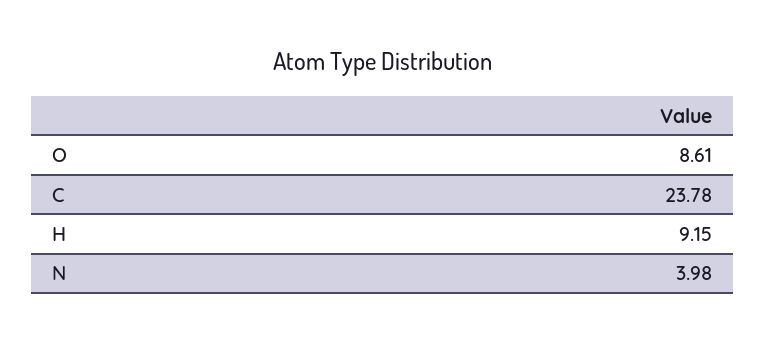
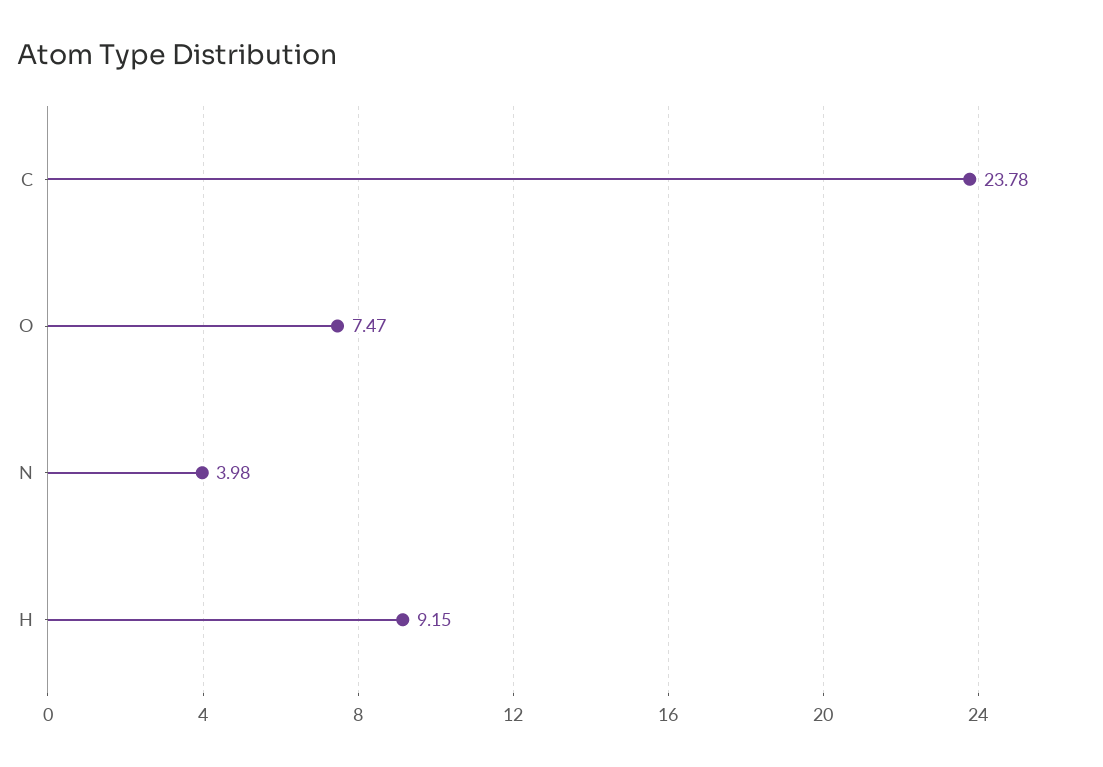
  {
-   "O": 8.61,
+   "O": 7.47,
    "C": 23.78,
    "H": 9.15,
    "N": 3.98
  }

